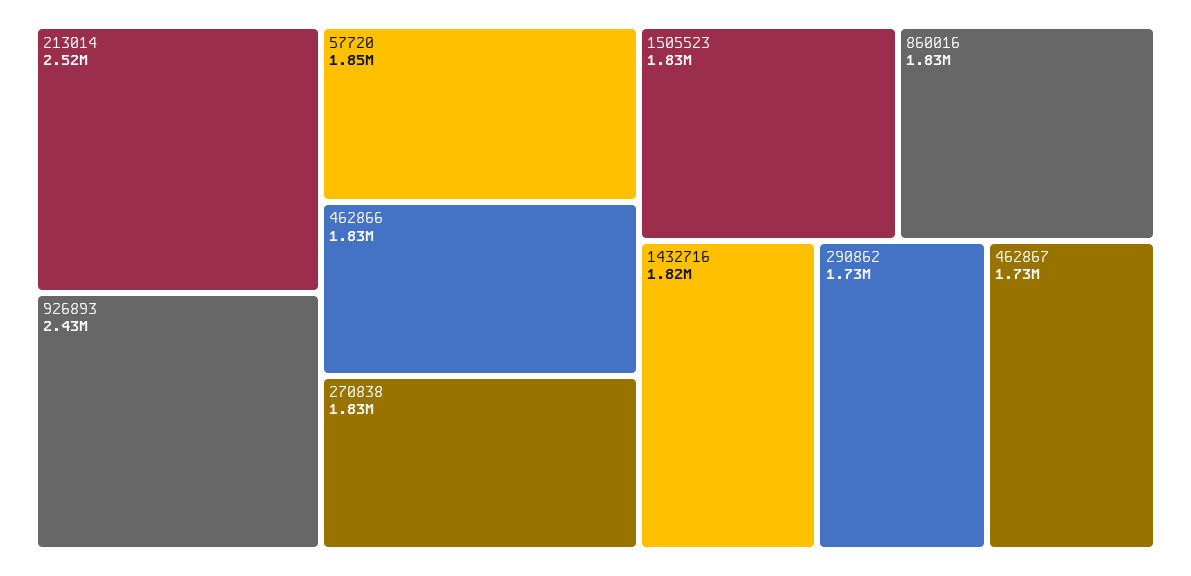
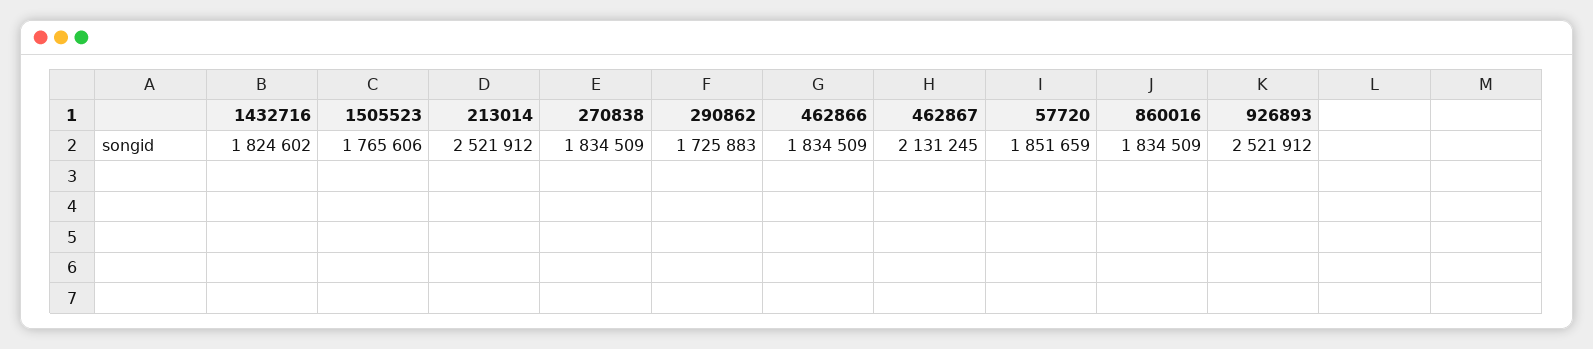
  {
    "213014": 2521912,
-   "926893": 2430000,
+   "926893": 2521912,
    "57720": 1851659,
    "462866": 1834509,
    "270838": 1834509,
-   "1505523": 1830000,
+   "1505523": 1765606,
    "860016": 1834509,
    "1432716": 1824602,
    "290862": 1725883,
-   "462867": 1730000
+   "462867": 2131245
  }

